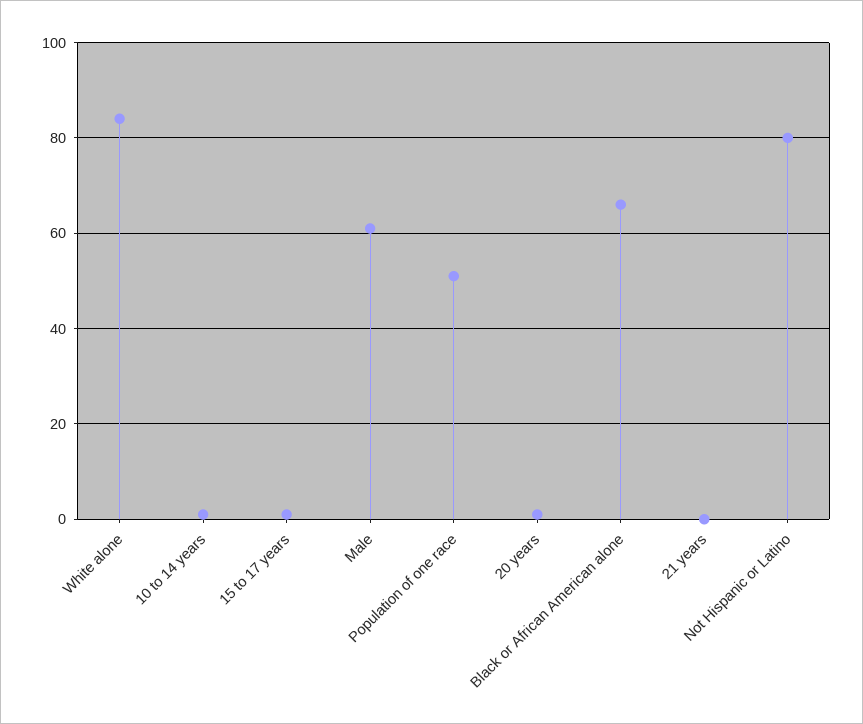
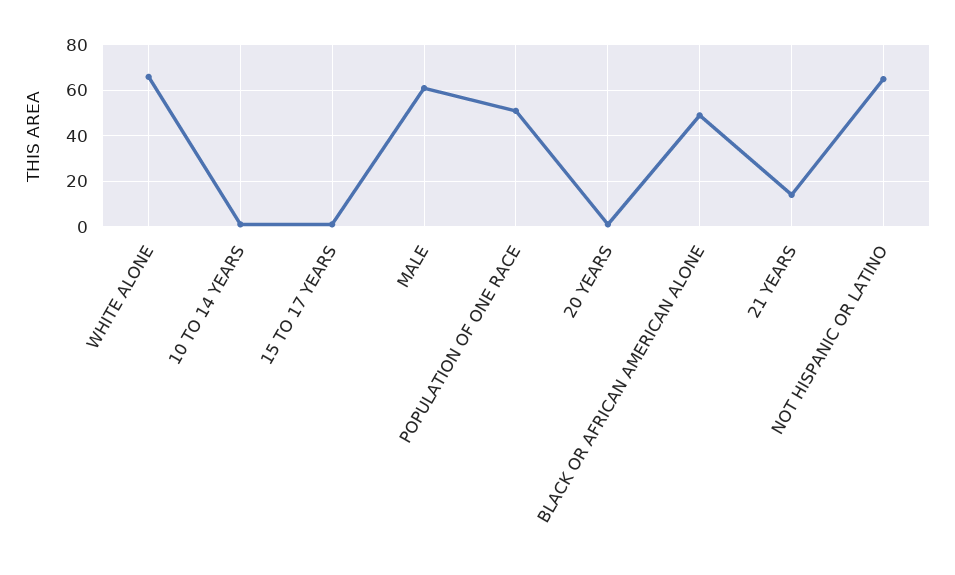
  {
-   "White alone": 85,
+   "White alone": 65,
    "10 to 14 years": 0,
    "15 to 17 years": 0,
    "Male": 60,
    "Population of one race": 50,
    "20 years": 0,
-   "Black or African American alone": 65,
+   "Black or African American alone": 50,
-   "21 years": 0,
+   "21 years": 15,
-   "Not Hispanic or Latino": 80
+   "Not Hispanic or Latino": 65
  }

